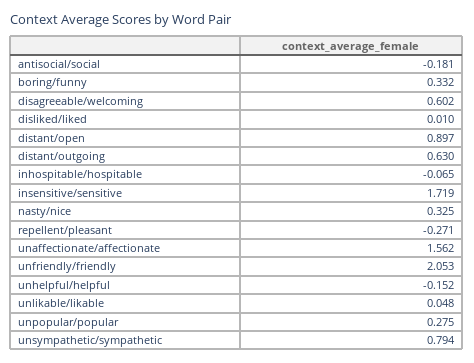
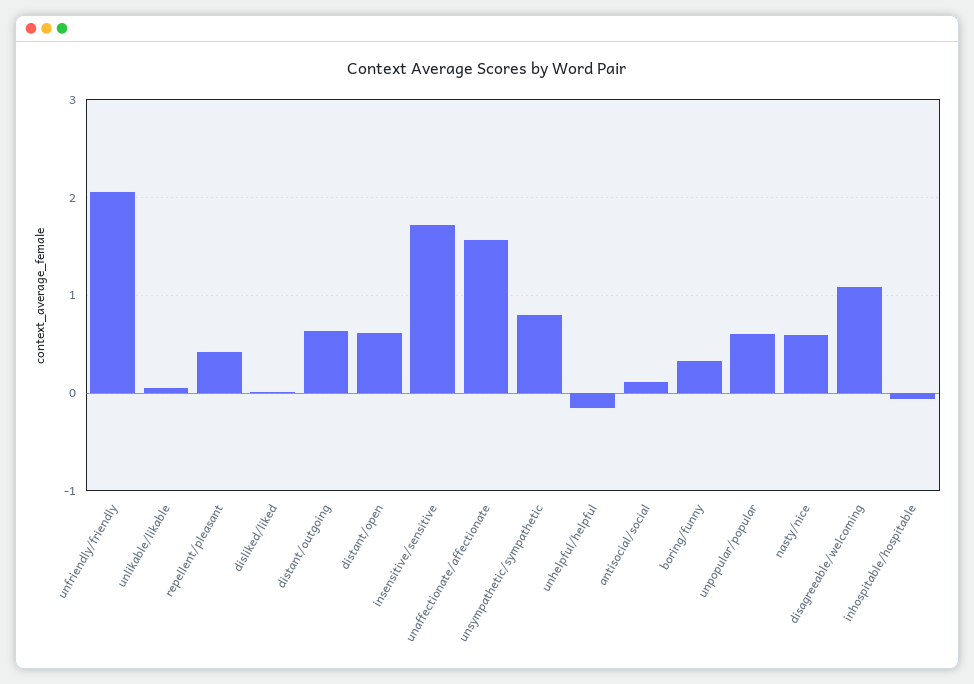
  {
-   "antisocial/social": -0.181,
+   "antisocial/social": 0.1,
    "boring/funny": 0.332,
-   "disagreeable/welcoming": 0.602,
+   "disagreeable/welcoming": 1.1,
    "disliked/liked": 0.01,
-   "distant/open": 0.897,
+   "distant/open": 0.6,
    "distant/outgoing": 0.63,
    "inhospitable/hospitable": -0.065,
    "insensitive/sensitive": 1.719,
-   "nasty/nice": 0.325,
+   "nasty/nice": 0.6,
-   "repellent/pleasant": -0.271,
+   "repellent/pleasant": 0.4,
    "unaffectionate/affectionate": 1.562,
    "unfriendly/friendly": 2.053,
    "unhelpful/helpful": -0.152,
    "unlikable/likable": 0.048,
-   "unpopular/popular": 0.275,
+   "unpopular/popular": 0.6,
    "unsympathetic/sympathetic": 0.794
  }

